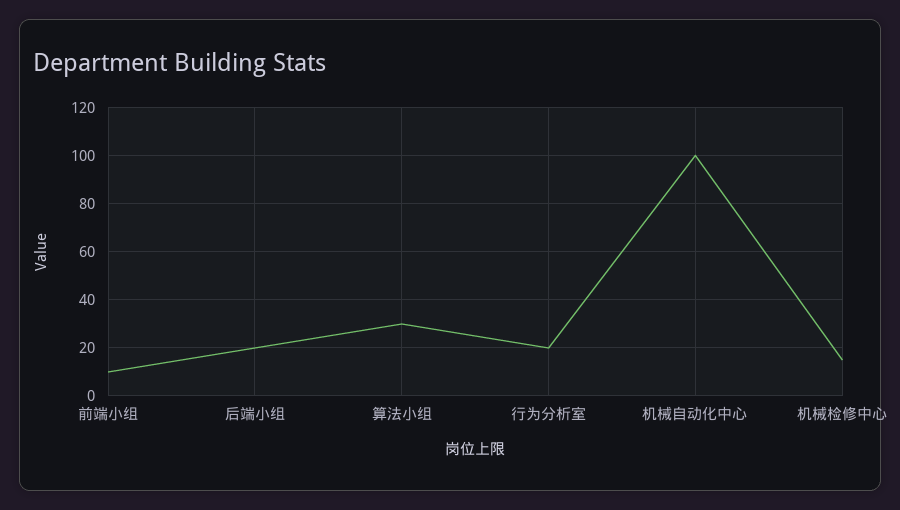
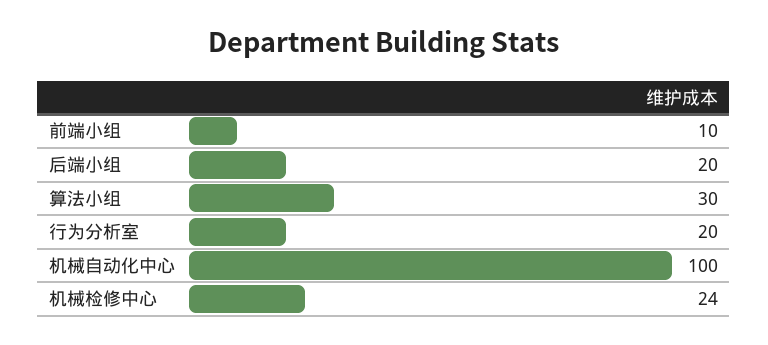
  {
    "前端小组": 10,
    "后端小组": 20,
    "算法小组": 30,
    "行为分析室": 20,
    "机械自动化中心": 100,
-   "机械检修中心": 15
+   "机械检修中心": 24
  }

